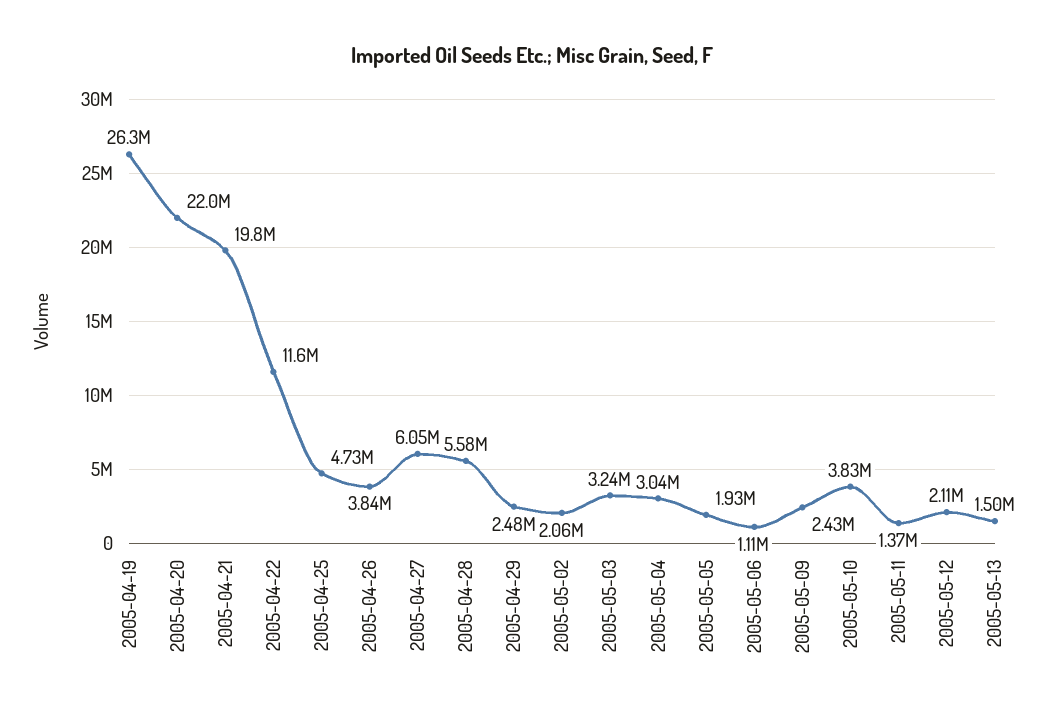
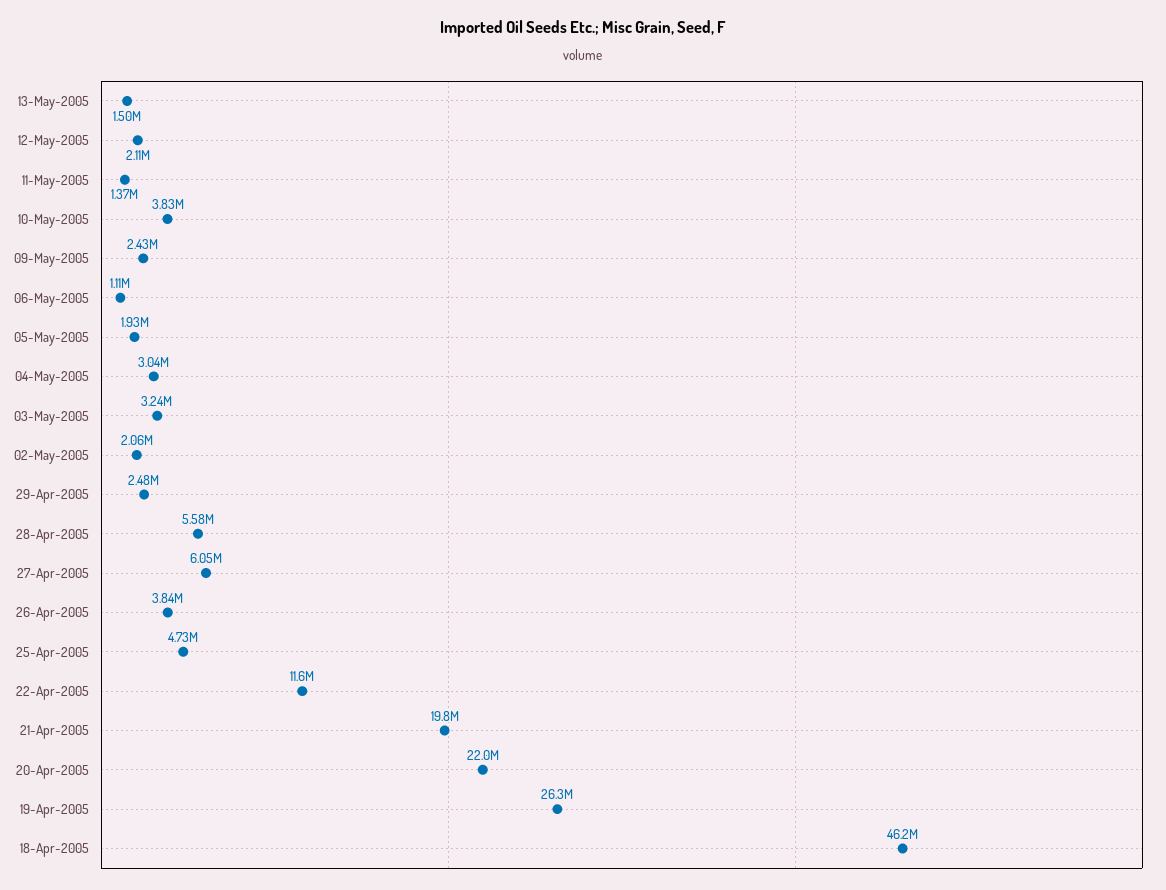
  {
    "2005-04-19": 26300000,
    "2005-04-20": 22000000,
    "2005-04-21": 19800000,
    "2005-04-22": 11600000,
    "2005-04-25": 4730000,
    "2005-04-26": 3840000,
    "2005-04-27": 6050000,
    "2005-04-28": 5580000,
    "2005-04-29": 2480000,
    "2005-05-02": 2060000,
    "2005-05-03": 3240000,
    "2005-05-04": 3040000,
    "2005-05-05": 1930000,
    "2005-05-06": 1110000,
    "2005-05-09": 2430000,
    "2005-05-10": 3830000,
    "2005-05-11": 1370000,
    "2005-05-12": 2110000,
-   "2005-05-13": 1500000
+   "2005-05-13": 1500000,
+   "18-Apr-2005": 46200000
  }

